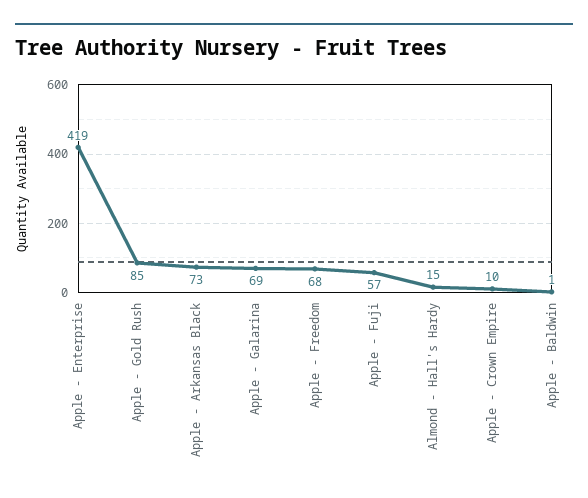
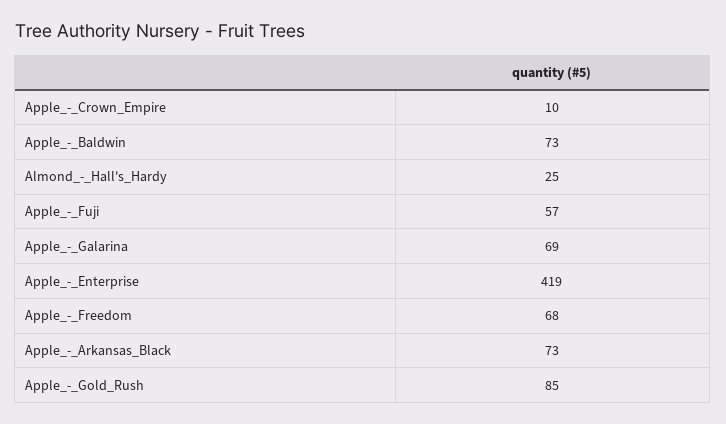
  {
    "Apple - Enterprise": 419,
    "Apple - Gold Rush": 85,
    "Apple - Arkansas Black": 73,
    "Apple - Galarina": 69,
    "Apple - Freedom": 68,
    "Apple - Fuji": 57,
-   "Almond - Hall's Hardy": 15,
+   "Almond - Hall's Hardy": 25,
    "Apple - Crown Empire": 10,
-   "Apple - Baldwin": 1
+   "Apple - Baldwin": 73
  }

